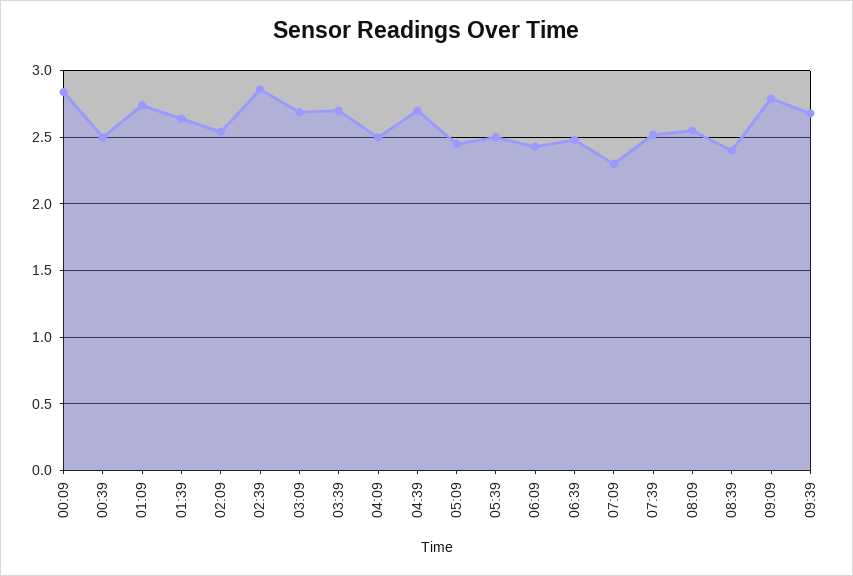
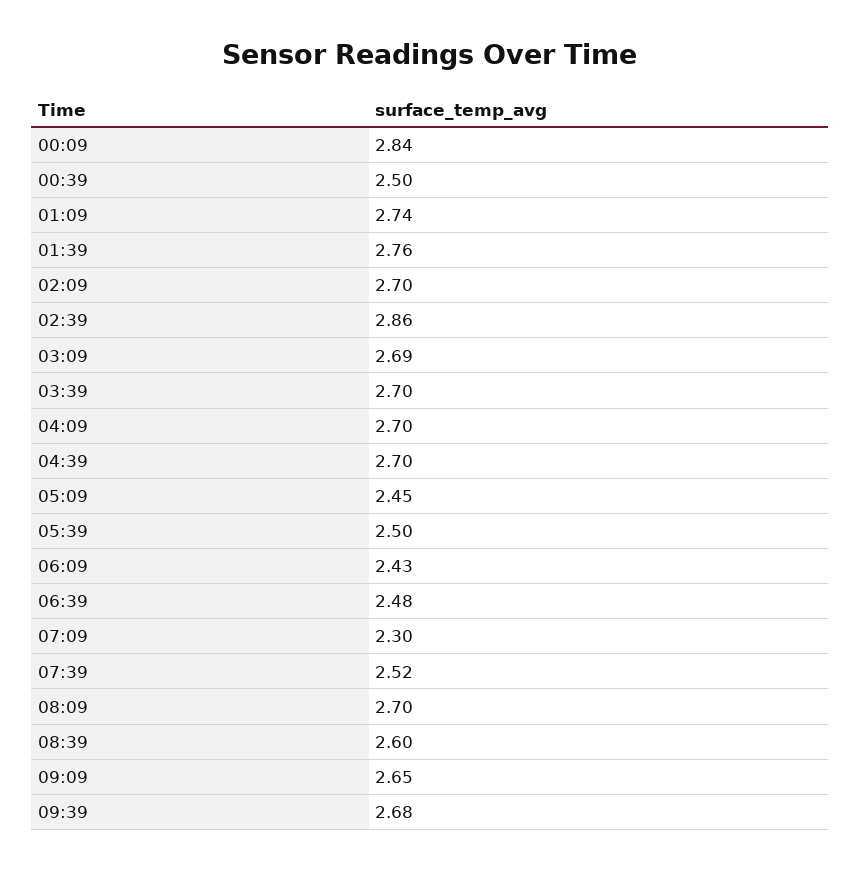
  {
    "00:09": 2.84,
    "00:39": 2.5,
    "01:09": 2.74,
-   "01:39": 2.65,
+   "01:39": 2.76,
-   "02:09": 2.55,
+   "02:09": 2.7,
    "02:39": 2.86,
    "03:09": 2.69,
    "03:39": 2.7,
-   "04:09": 2.5,
+   "04:09": 2.7,
    "04:39": 2.7,
    "05:09": 2.45,
    "05:39": 2.5,
    "06:09": 2.43,
    "06:39": 2.48,
    "07:09": 2.3,
    "07:39": 2.52,
-   "08:09": 2.55,
+   "08:09": 2.7,
-   "08:39": 2.4,
+   "08:39": 2.6,
-   "09:09": 2.8,
+   "09:09": 2.65,
    "09:39": 2.68
  }

